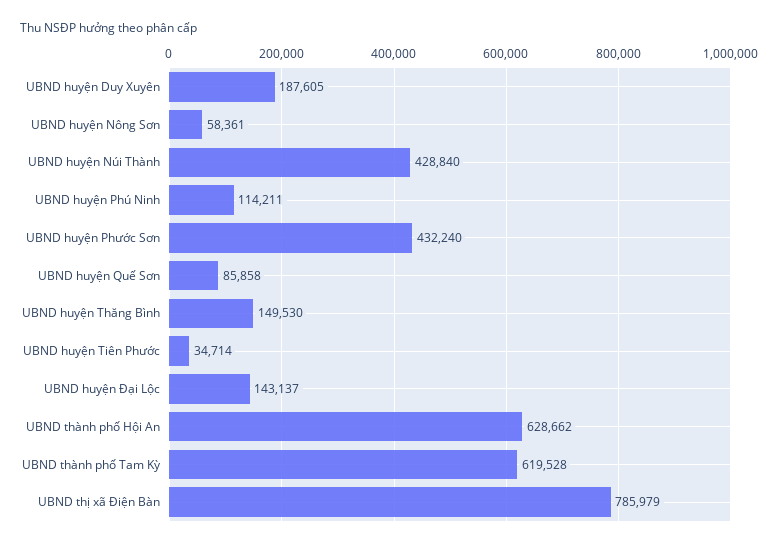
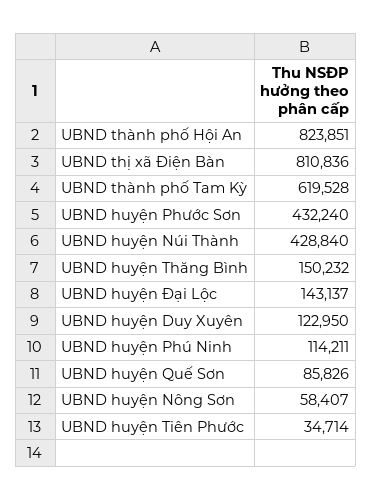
  {
-   "UBND huyện Duy Xuyên": 187605,
+   "UBND huyện Duy Xuyên": 122950,
-   "UBND huyện Nông Sơn": 58361,
+   "UBND huyện Nông Sơn": 58407,
    "UBND huyện Núi Thành": 428840,
    "UBND huyện Phú Ninh": 114211,
    "UBND huyện Phước Sơn": 432240,
-   "UBND huyện Quế Sơn": 85858,
+   "UBND huyện Quế Sơn": 85826,
-   "UBND huyện Thăng Bình": 149530,
+   "UBND huyện Thăng Bình": 150232,
    "UBND huyện Tiên Phước": 34714,
    "UBND huyện Đại Lộc": 143137,
-   "UBND thành phố Hội An": 628662,
+   "UBND thành phố Hội An": 823851,
    "UBND thành phố Tam Kỳ": 619528,
-   "UBND thị xã Điện Bàn": 785979
+   "UBND thị xã Điện Bàn": 810836
  }

